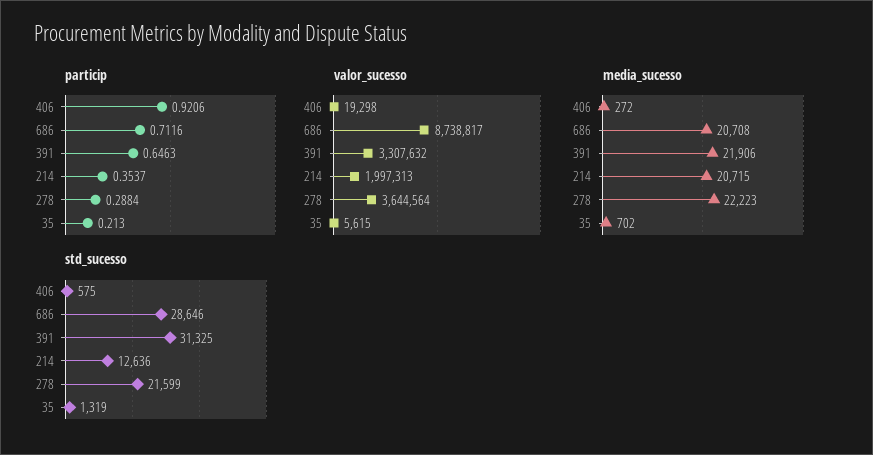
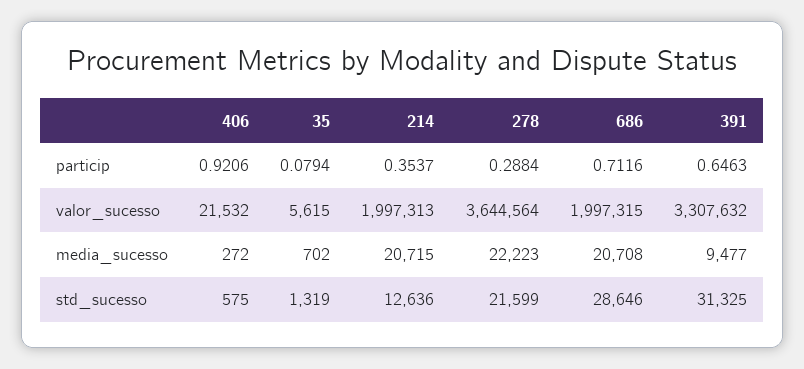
  {
    "particip": {
      "406": 0.9206,
      "686": 0.7116,
      "391": 0.6463,
      "214": 0.3537,
      "278": 0.2884,
-     "35": 0.213
+     "35": 0.0794
    },
    "valor_sucesso": {
-     "406": 19298,
+     "406": 21532,
-     "686": 8738817,
+     "686": 1997315,
      "391": 3307632,
      "214": 1997313,
      "278": 3644564,
      "35": 5615
    },
    "media_sucesso": {
      "406": 272,
      "686": 20708,
-     "391": 21906,
+     "391": 9477,
      "214": 20715,
      "278": 22223,
      "35": 702
    },
    "std_sucesso": {
      "406": 575,
      "686": 28646,
      "391": 31325,
      "214": 12636,
      "278": 21599,
      "35": 1319
    }
  }

